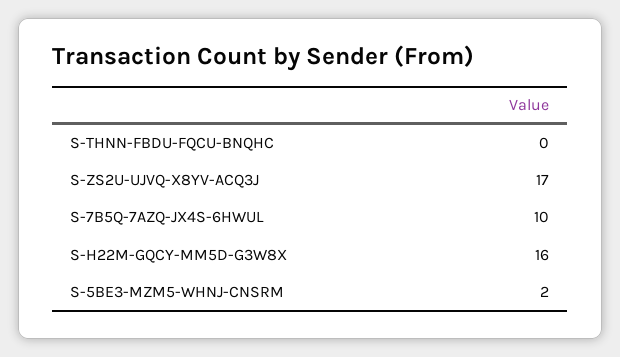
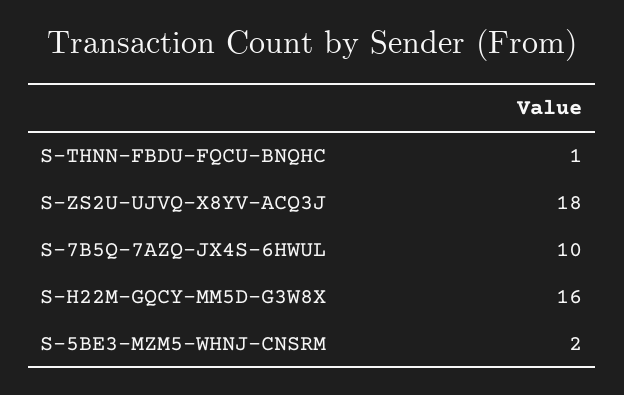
  {
-   "S-THNN-FBDU-FQCU-BNQHC": 0,
+   "S-THNN-FBDU-FQCU-BNQHC": 1,
-   "S-ZS2U-UJVQ-X8YV-ACQ3J": 17,
+   "S-ZS2U-UJVQ-X8YV-ACQ3J": 18,
    "S-7B5Q-7AZQ-JX4S-6HWUL": 10,
    "S-H22M-GQCY-MM5D-G3W8X": 16,
    "S-5BE3-MZM5-WHNJ-CNSRM": 2
  }

